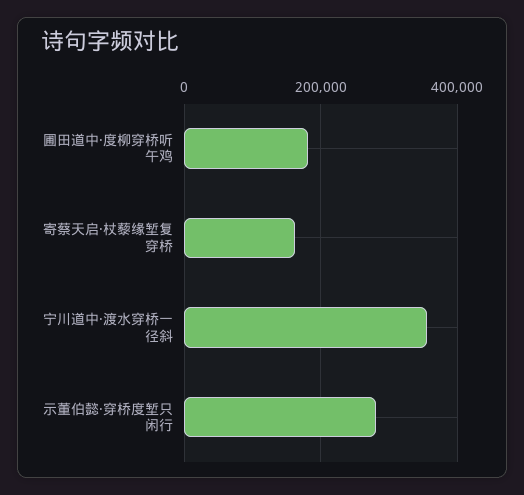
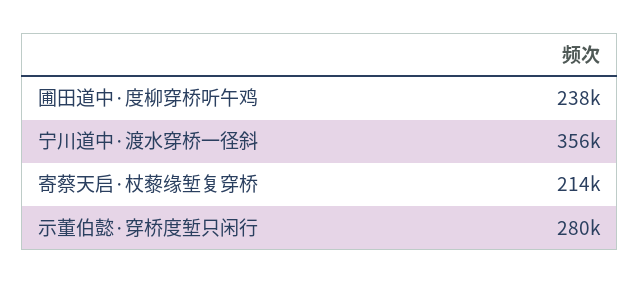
  {
-   "圃田道中·度柳穿桥听午鸡": 180000,
+   "圃田道中·度柳穿桥听午鸡": 238000,
-   "寄蔡天启·杖藜缘堑复穿桥": 160000,
+   "寄蔡天启·杖藜缘堑复穿桥": 214000,
    "宁川道中·渡水穿桥一径斜": 356000,
    "示董伯懿·穿桥度堑只闲行": 280000
  }

